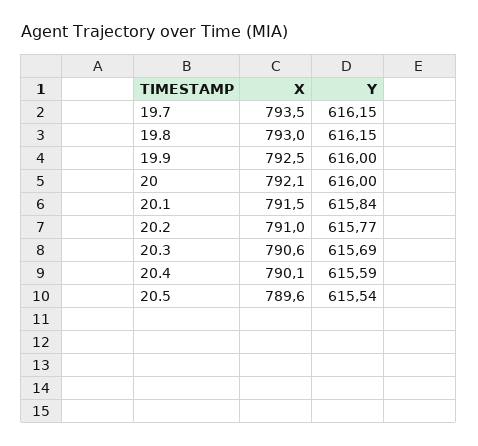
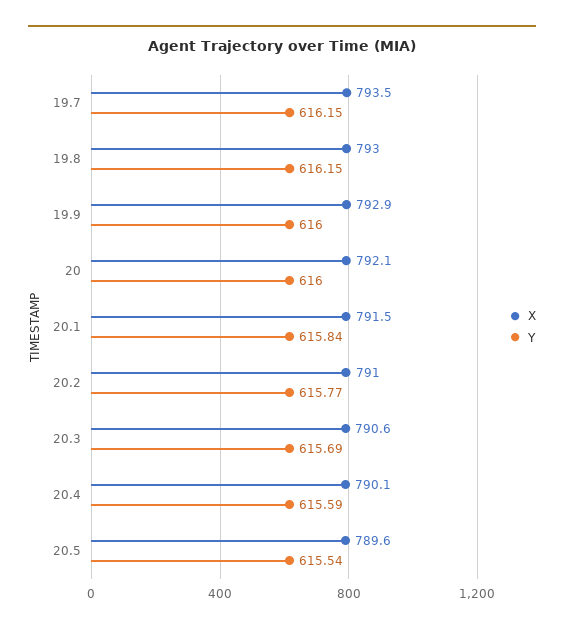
  {
    "X": {
      "19.7": 793.5,
      "19.8": 793,
-     "19.9": 792.5,
+     "19.9": 792.9,
      "20": 792.1,
      "20.1": 791.5,
      "20.2": 791,
      "20.3": 790.6,
      "20.4": 790.1,
      "20.5": 789.6
    },
    "Y": {
      "19.7": 616.15,
      "19.8": 616.15,
      "19.9": 616,
      "20": 616,
      "20.1": 615.84,
      "20.2": 615.77,
      "20.3": 615.69,
      "20.4": 615.59,
      "20.5": 615.54
    }
  }

